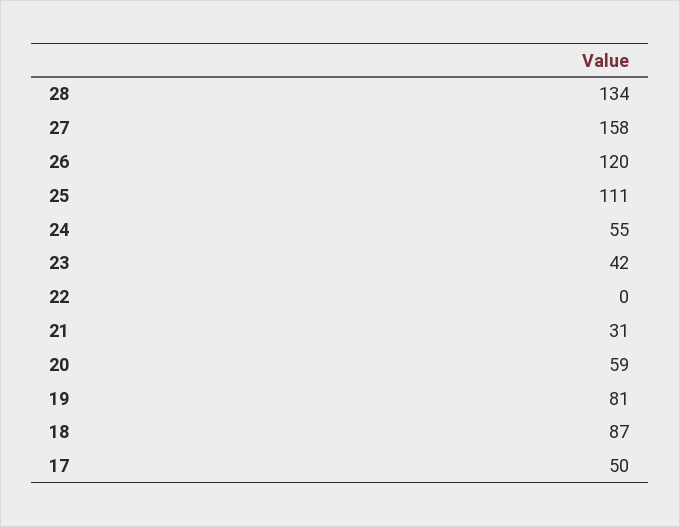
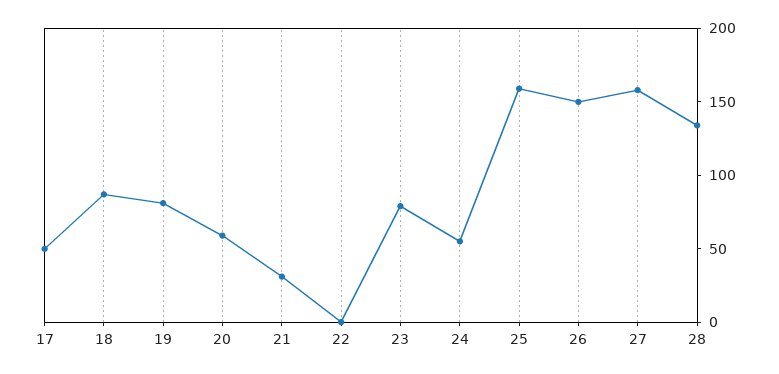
  {
    "28": 134,
    "27": 158,
-   "26": 120,
+   "26": 150,
-   "25": 111,
+   "25": 160,
    "24": 55,
-   "23": 42,
+   "23": 80,
    "22": 0,
    "21": 31,
    "20": 59,
    "19": 81,
    "18": 87,
    "17": 50
  }

